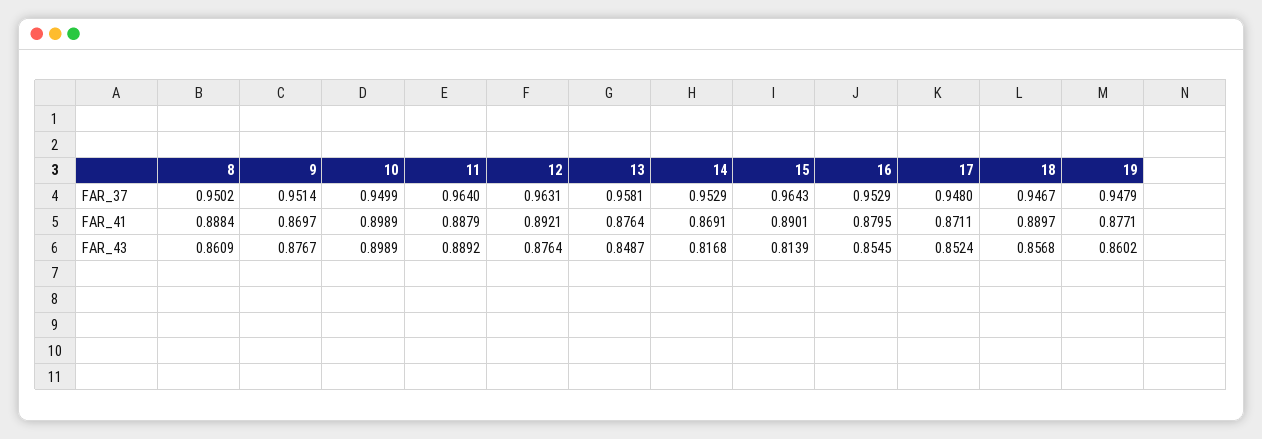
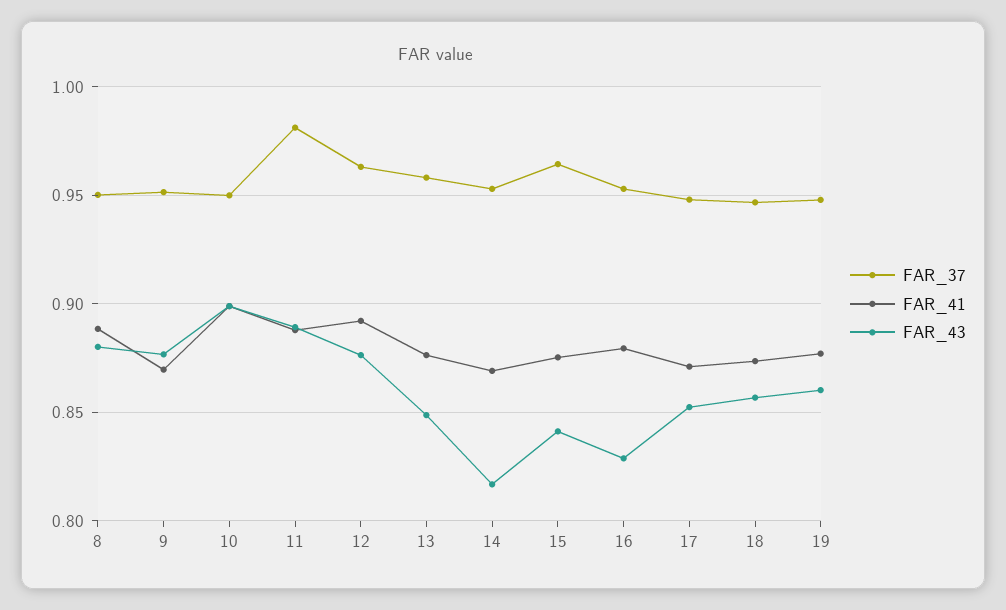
  {
    "FAR_37": {
      "8": 0.9502,
      "9": 0.9514,
      "10": 0.9499,
-     "11": 0.964,
+     "11": 0.98,
      "12": 0.9631,
      "13": 0.9581,
      "14": 0.9529,
      "15": 0.9643,
      "16": 0.9529,
      "17": 0.948,
      "18": 0.9467,
      "19": 0.9479
    },
    "FAR_41": {
      "8": 0.8884,
      "9": 0.8697,
      "10": 0.8989,
      "11": 0.8879,
      "12": 0.8921,
      "13": 0.8764,
      "14": 0.8691,
-     "15": 0.8901,
+     "15": 0.875,
      "16": 0.8795,
      "17": 0.8711,
-     "18": 0.8897,
+     "18": 0.875,
      "19": 0.8771
    },
    "FAR_43": {
-     "8": 0.8609,
+     "8": 0.88,
      "9": 0.8767,
      "10": 0.8989,
      "11": 0.8892,
      "12": 0.8764,
      "13": 0.8487,
      "14": 0.8168,
-     "15": 0.8139,
+     "15": 0.84,
-     "16": 0.8545,
+     "16": 0.83,
      "17": 0.8524,
      "18": 0.8568,
      "19": 0.8602
    }
  }

